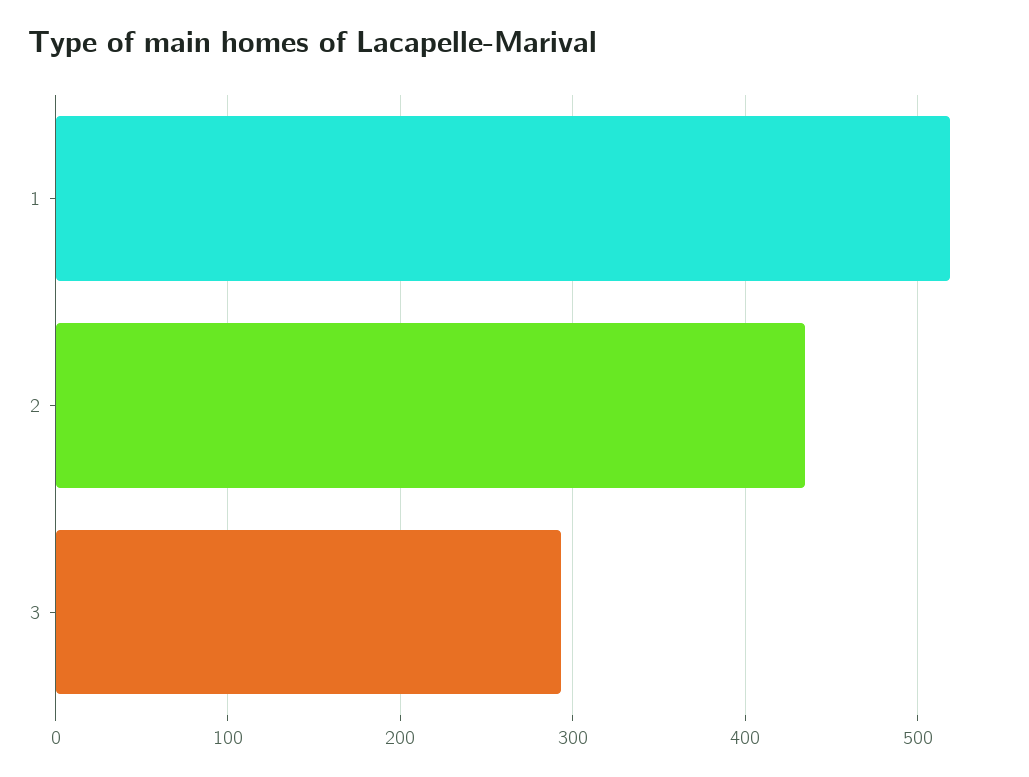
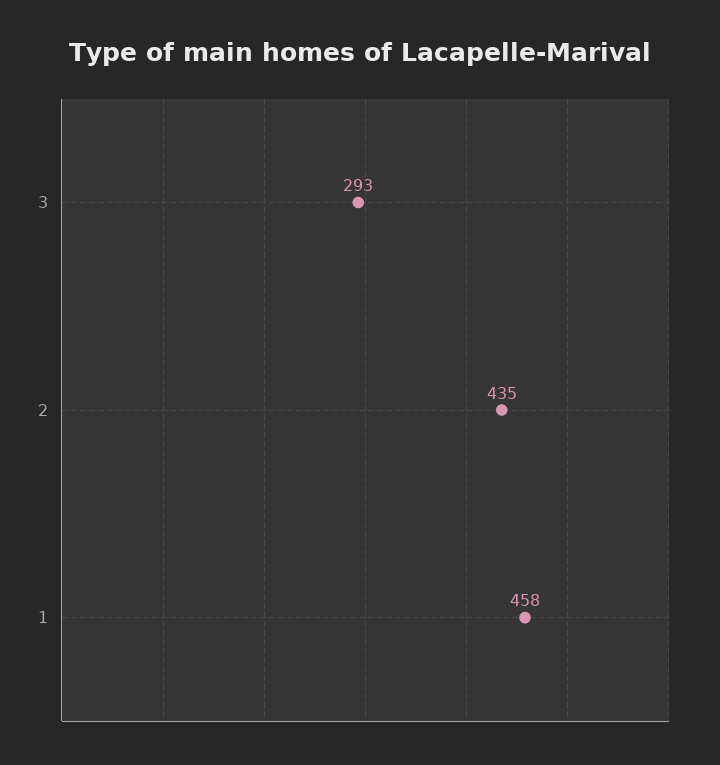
  {
-   "1": 520,
+   "1": 458,
    "2": 435,
    "3": 293
  }

